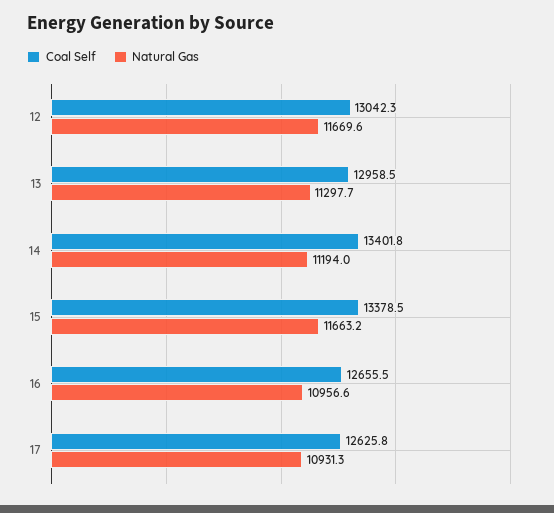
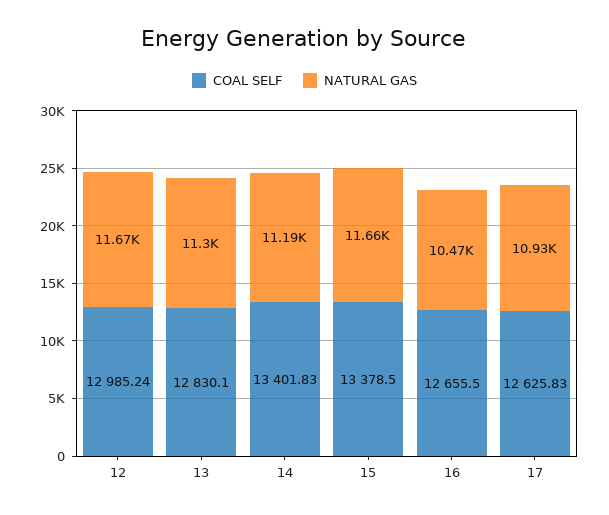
  {
    "Coal Self": {
-     "12": 13042.3,
+     "12": 12985.24,
-     "13": 12958.5,
+     "13": 12830.1,
      "14": 13401.83,
      "15": 13378.5,
      "16": 12655.5,
      "17": 12625.83
    },
    "Natural Gas": {
      "12": 11669.6,
      "13": 11297.7,
      "14": 11194,
      "15": 11663.2,
-     "16": 10956.6,
+     "16": 10470,
      "17": 10931.3
    }
  }

